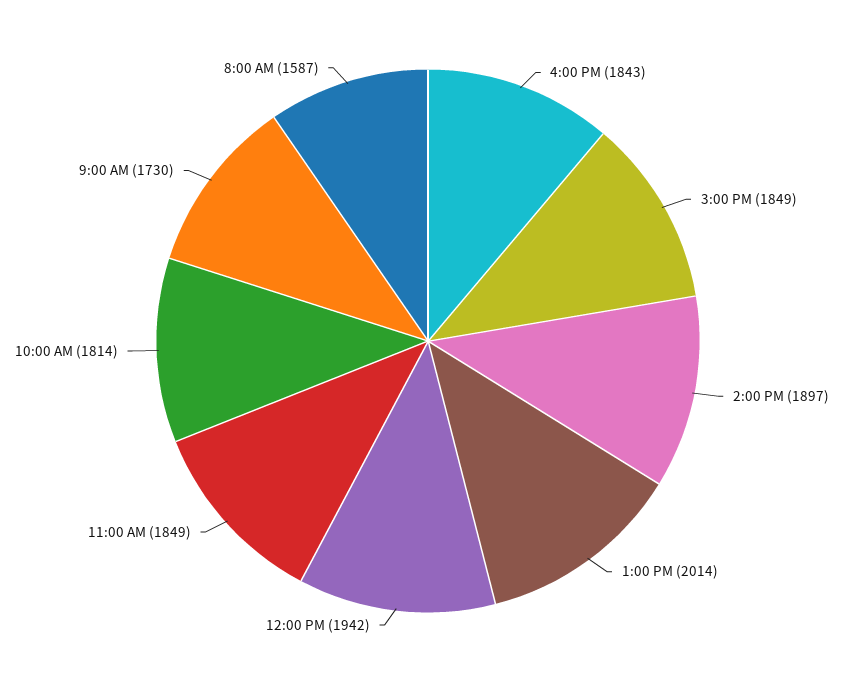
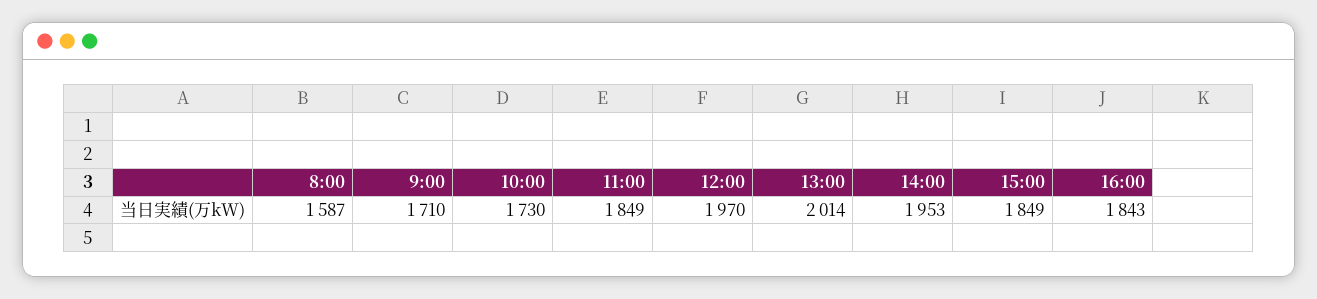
  {
    "4:00 PM": 1843,
    "3:00 PM": 1849,
-   "2:00 PM": 1897,
+   "2:00 PM": 1953,
    "1:00 PM": 2014,
-   "12:00 PM": 1942,
+   "12:00 PM": 1970,
    "11:00 AM": 1849,
-   "10:00 AM": 1814,
+   "10:00 AM": 1730,
-   "9:00 AM": 1730,
+   "9:00 AM": 1710,
    "8:00 AM": 1587
  }

